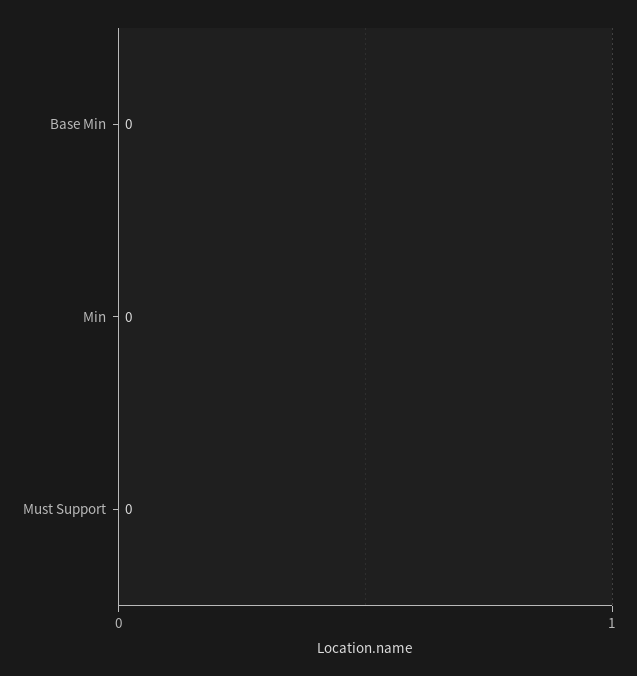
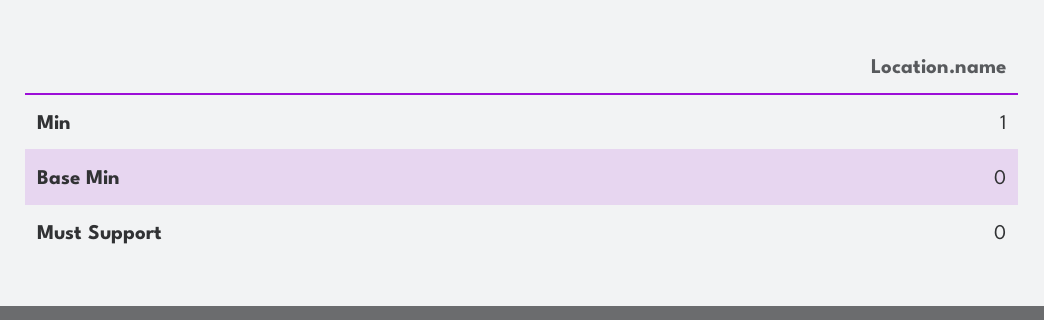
  {
    "Base Min": 0,
-   "Min": 0,
+   "Min": 1,
    "Must Support": 0
  }

